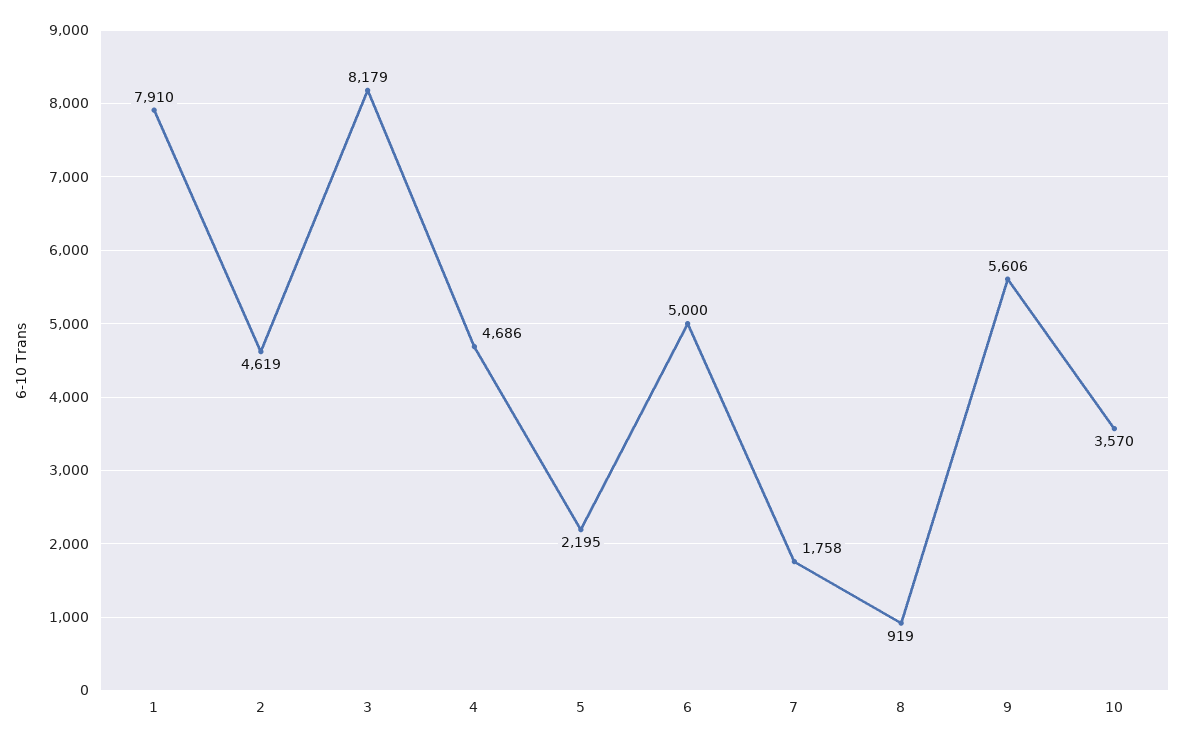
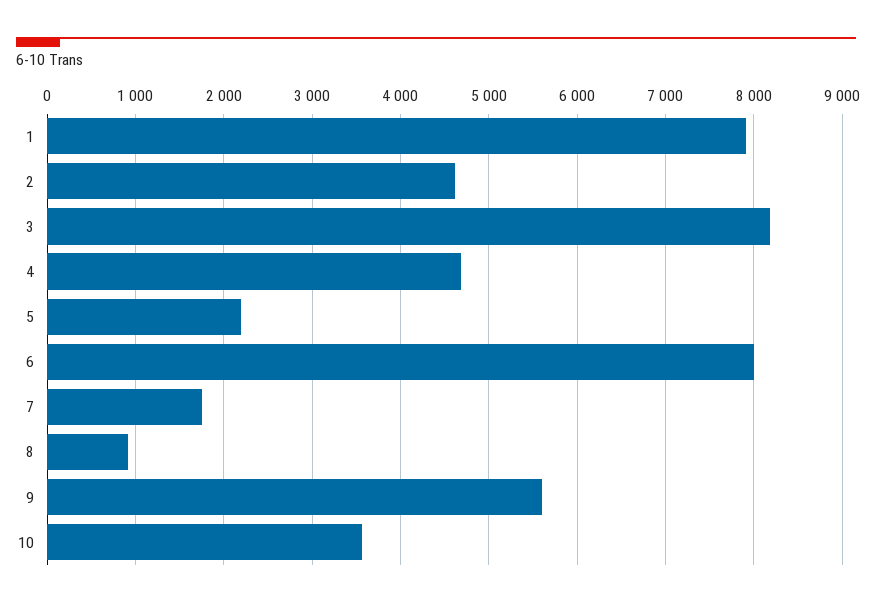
  {
    "1": 7910,
    "2": 4619,
    "3": 8179,
    "4": 4686,
    "5": 2195,
-   "6": 5000,
+   "6": 8000,
    "7": 1758,
    "8": 919,
    "9": 5606,
    "10": 3570
  }

